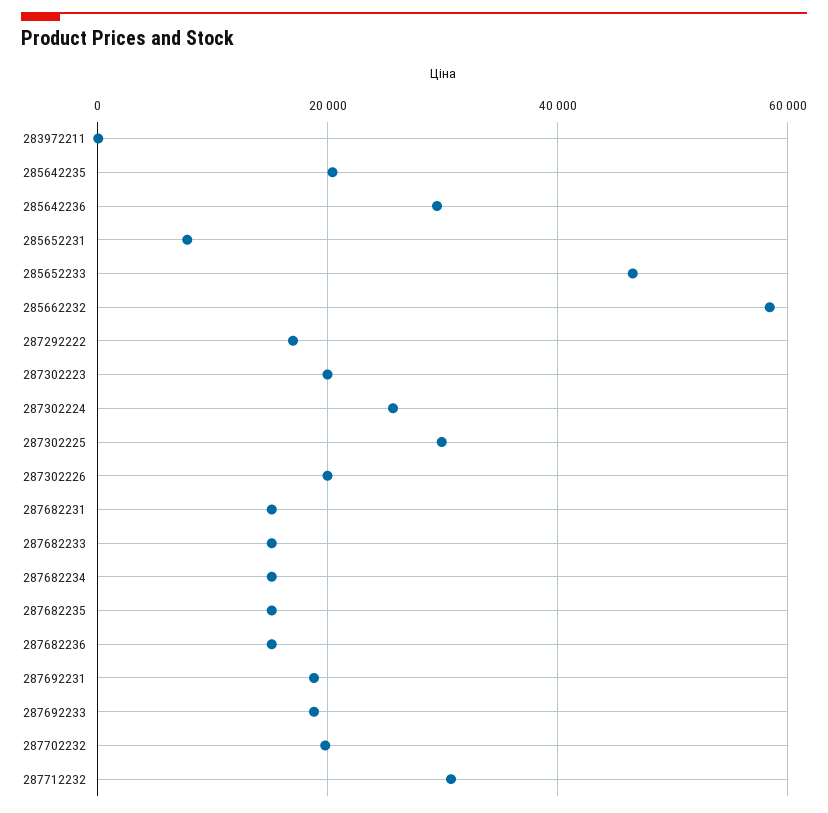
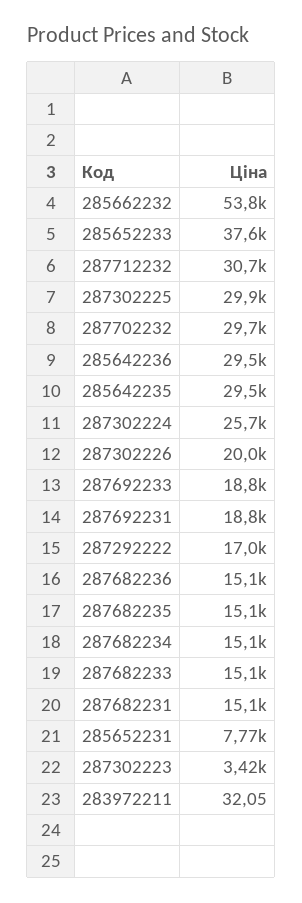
  {
    "283972211": 32.05,
-   "285642235": 20000,
+   "285642235": 29500,
    "285642236": 29500,
    "285652231": 7770,
-   "285652233": 46000,
+   "285652233": 37600,
-   "285662232": 58000,
+   "285662232": 53800,
    "287292222": 17000,
-   "287302223": 20000,
+   "287302223": 3420,
    "287302224": 25700,
    "287302225": 29900,
    "287302226": 20000,
    "287682231": 15100,
    "287682233": 15100,
    "287682234": 15100,
    "287682235": 15100,
    "287682236": 15100,
    "287692231": 18800,
    "287692233": 18800,
-   "287702232": 20000,
+   "287702232": 29700,
    "287712232": 30700
  }

